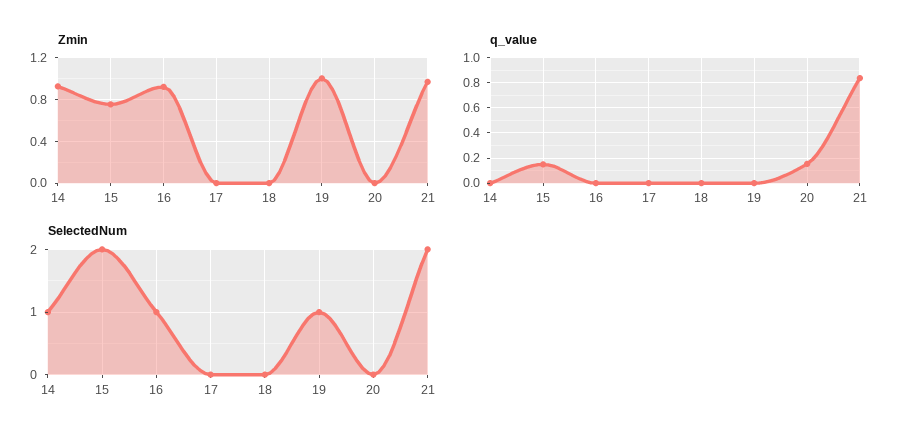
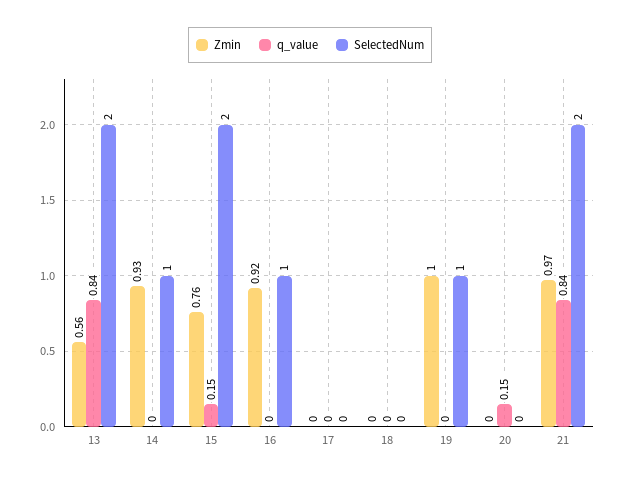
  {
    "Zmin": {
      "14": 0.93,
      "15": 0.76,
      "16": 0.92,
      "17": 0,
      "18": 0,
      "19": 1,
      "20": 0,
-     "21": 0.97
+     "21": 0.97,
+     "13": 0.56
    },
    "q_value": {
      "14": 0,
      "15": 0.15,
      "16": 0,
      "17": 0,
      "18": 0,
      "19": 0,
      "20": 0.15,
-     "21": 0.84
+     "21": 0.84,
+     "13": 0.84
    },
    "SelectedNum": {
      "14": 1,
      "15": 2,
      "16": 1,
      "17": 0,
      "18": 0,
      "19": 1,
      "20": 0,
-     "21": 2
+     "21": 2,
+     "13": 2
    }
  }

